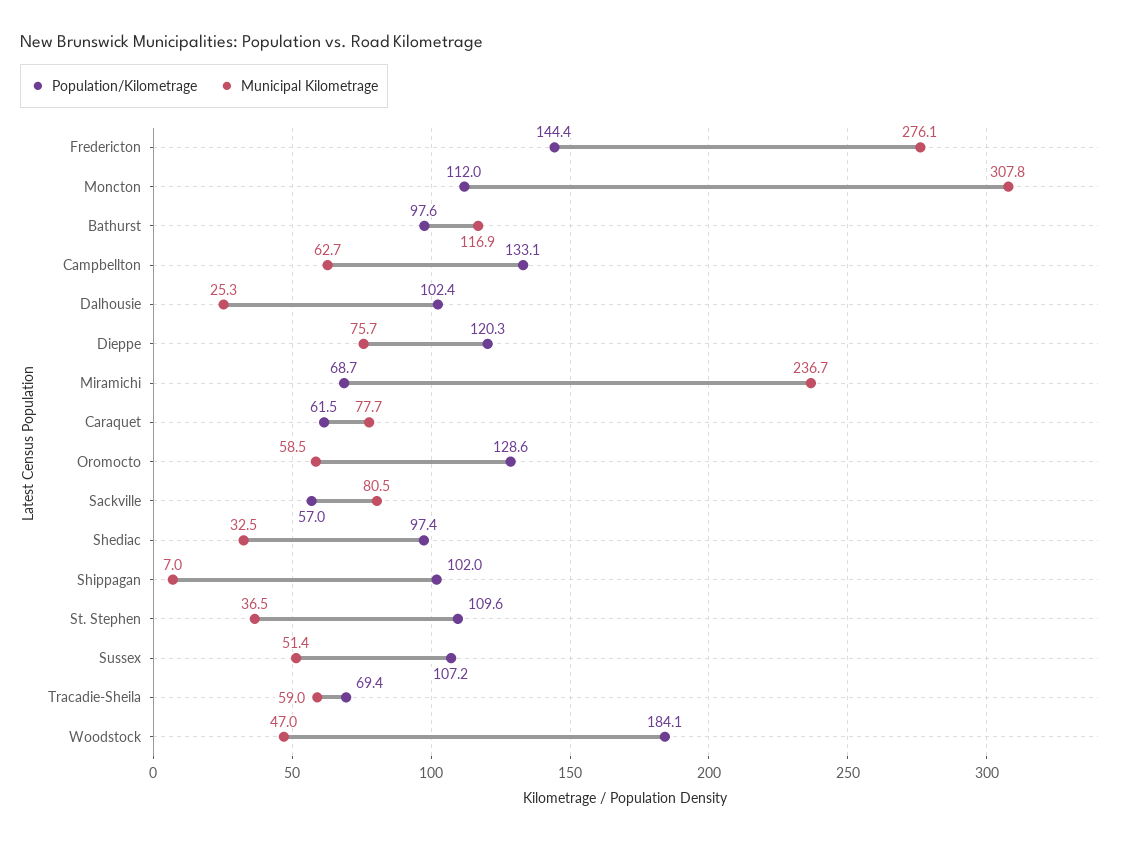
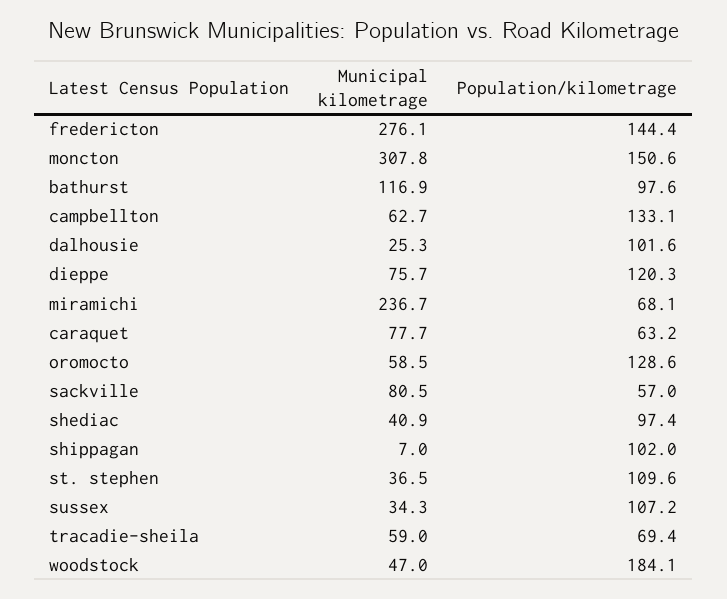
  {
    "Population/Kilometrage": {
      "Fredericton": 144.4,
-     "Moncton": 112,
+     "Moncton": 150.6,
      "Bathurst": 97.6,
      "Campbellton": 133.1,
-     "Dalhousie": 102.4,
+     "Dalhousie": 101.6,
      "Dieppe": 120.3,
-     "Miramichi": 68.7,
+     "Miramichi": 68.1,
-     "Caraquet": 61.5,
+     "Caraquet": 63.2,
      "Oromocto": 128.6,
      "Sackville": 57,
      "Shediac": 97.4,
      "Shippagan": 102,
      "St. Stephen": 109.6,
      "Sussex": 107.2,
      "Tracadie-Sheila": 69.4,
      "Woodstock": 184.1
    },
    "Municipal Kilometrage": {
      "Fredericton": 276.1,
      "Moncton": 307.8,
      "Bathurst": 116.9,
      "Campbellton": 62.7,
      "Dalhousie": 25.3,
      "Dieppe": 75.7,
      "Miramichi": 236.7,
      "Caraquet": 77.7,
      "Oromocto": 58.5,
      "Sackville": 80.5,
-     "Shediac": 32.5,
+     "Shediac": 40.9,
      "Shippagan": 7,
      "St. Stephen": 36.5,
-     "Sussex": 51.4,
+     "Sussex": 34.3,
      "Tracadie-Sheila": 59,
      "Woodstock": 47
    }
  }

